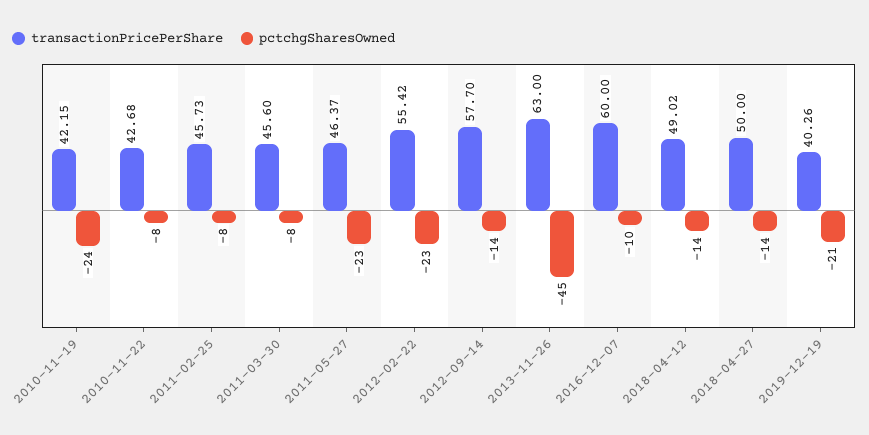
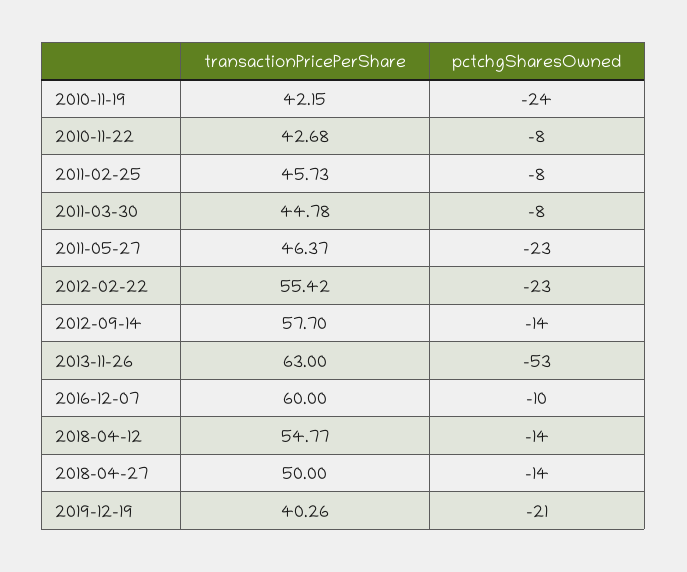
  {
    "transactionPricePerShare": {
      "2010-11-19": 42.15,
      "2010-11-22": 42.68,
      "2011-02-25": 45.73,
-     "2011-03-30": 45.6,
+     "2011-03-30": 44.78,
      "2011-05-27": 46.37,
      "2012-02-22": 55.42,
      "2012-09-14": 57.7,
      "2013-11-26": 63,
      "2016-12-07": 60,
-     "2018-04-12": 49.02,
+     "2018-04-12": 54.77,
      "2018-04-27": 50,
      "2019-12-19": 40.26
    },
    "pctchgSharesOwned": {
      "2010-11-19": -24,
      "2010-11-22": -8,
      "2011-02-25": -8,
      "2011-03-30": -8,
      "2011-05-27": -23,
      "2012-02-22": -23,
      "2012-09-14": -14,
-     "2013-11-26": -45,
+     "2013-11-26": -53,
      "2016-12-07": -10,
      "2018-04-12": -14,
      "2018-04-27": -14,
      "2019-12-19": -21
    }
  }

